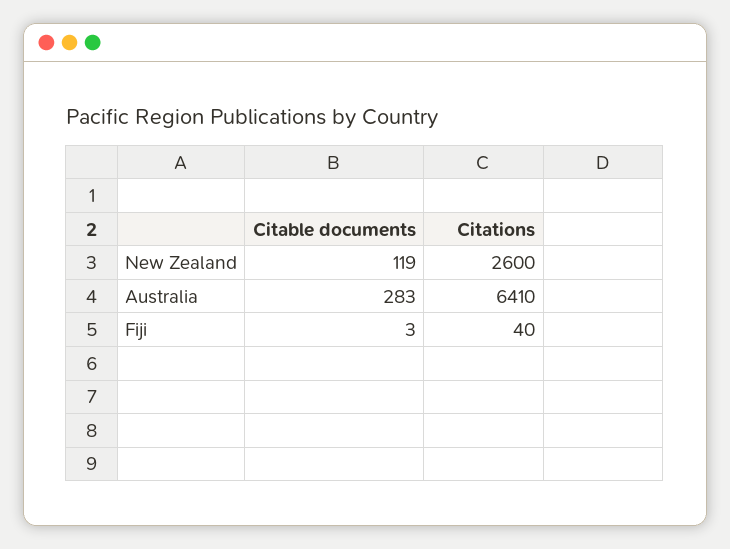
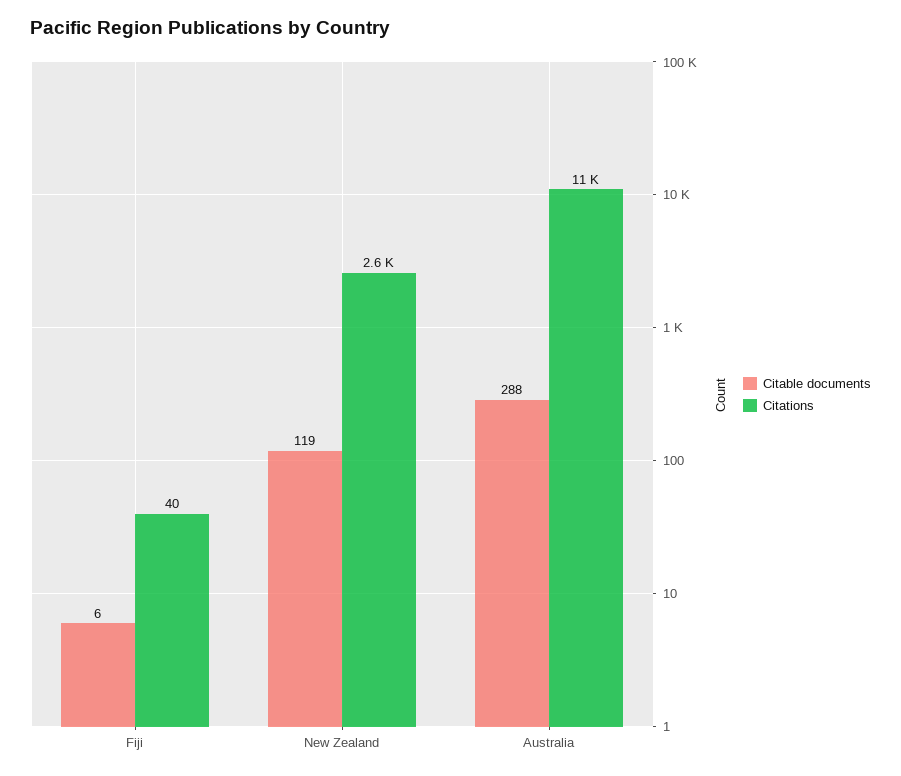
  {
    "Citable documents": {
      "New Zealand": 119,
-     "Australia": 283,
+     "Australia": 288,
-     "Fiji": 3
+     "Fiji": 6
    },
    "Citations": {
      "New Zealand": 2600,
-     "Australia": 6410,
+     "Australia": 11000,
      "Fiji": 40
    }
  }

